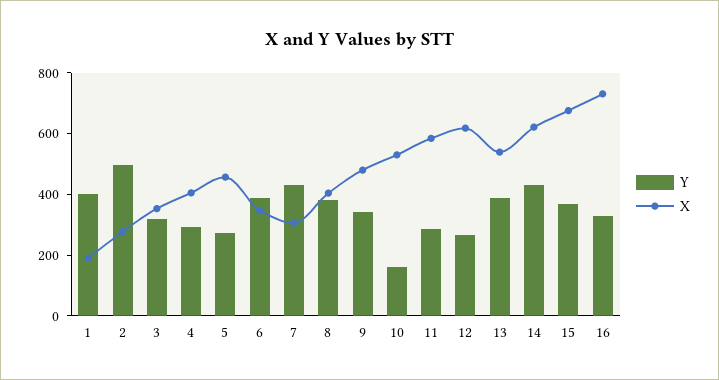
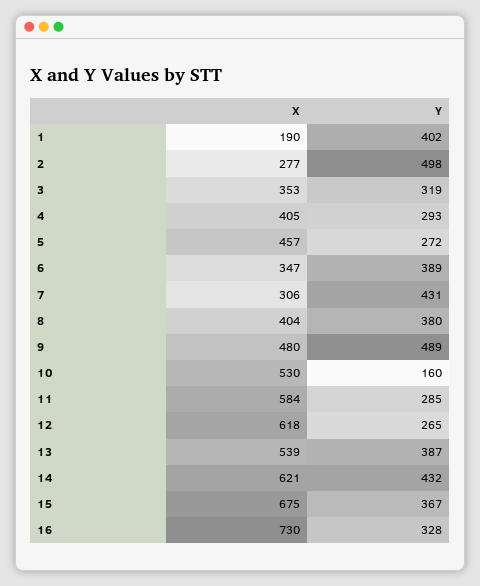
  {
    "Y": {
      "1": 402,
      "2": 498,
      "3": 319,
      "4": 293,
      "5": 272,
      "6": 389,
      "7": 431,
      "8": 380,
-     "9": 350,
+     "9": 489,
      "10": 160,
      "11": 285,
      "12": 265,
      "13": 387,
      "14": 432,
      "15": 367,
      "16": 328
    },
    "X": {
      "1": 190,
      "2": 277,
      "3": 353,
      "4": 405,
      "5": 457,
      "6": 347,
      "7": 306,
      "8": 404,
      "9": 480,
      "10": 530,
      "11": 584,
      "12": 618,
      "13": 539,
      "14": 621,
      "15": 675,
      "16": 730
    }
  }

